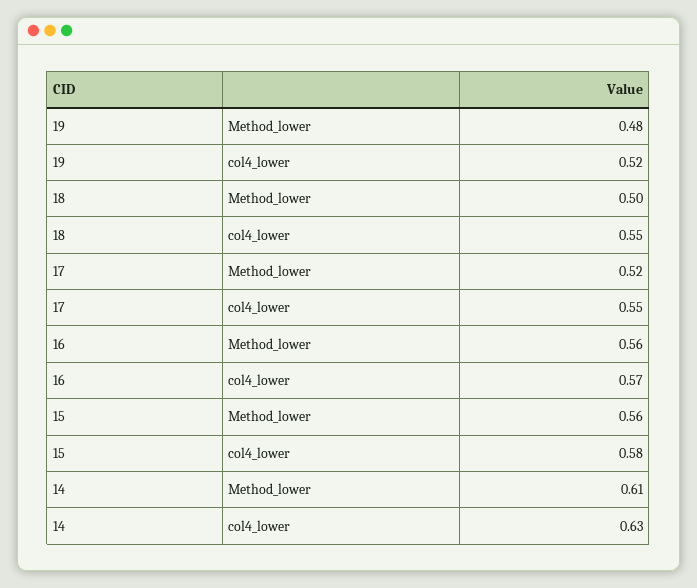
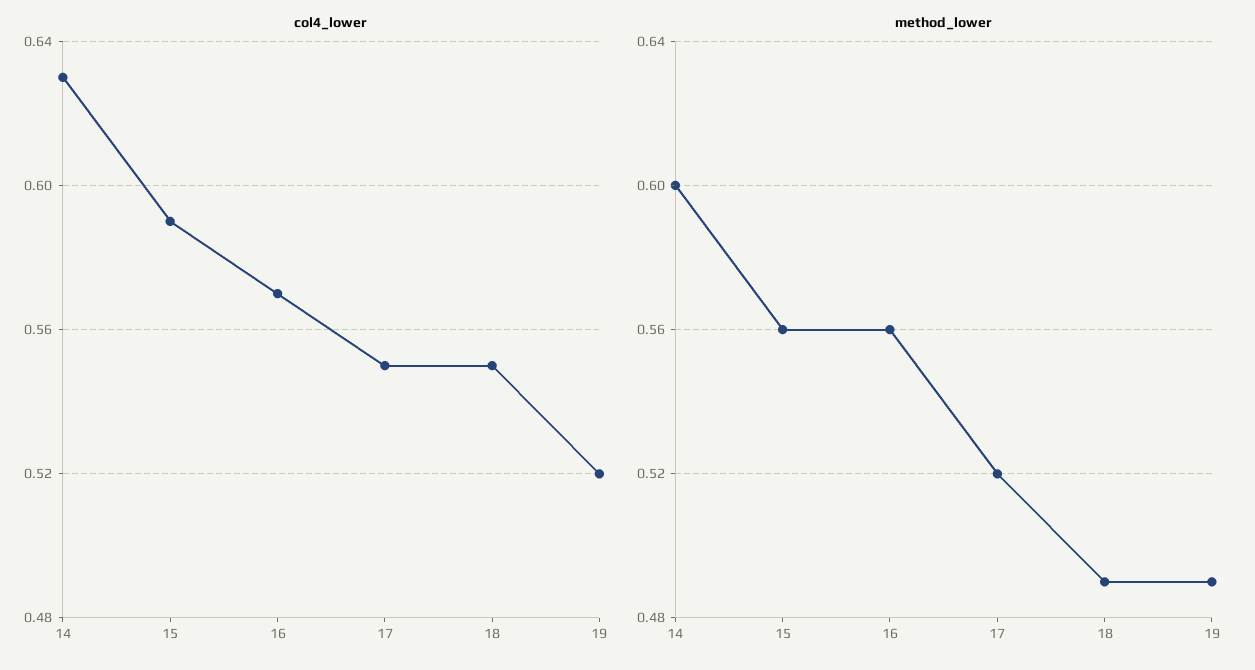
  {
    "Method_lower": {
-     "19": 0.48,
+     "19": 0.49,
-     "18": 0.5,
+     "18": 0.49,
      "17": 0.52,
      "16": 0.56,
      "15": 0.56,
-     "14": 0.61
+     "14": 0.6
    },
    "col4_lower": {
      "19": 0.52,
      "18": 0.55,
      "17": 0.55,
      "16": 0.57,
-     "15": 0.58,
+     "15": 0.59,
      "14": 0.63
    }
  }

